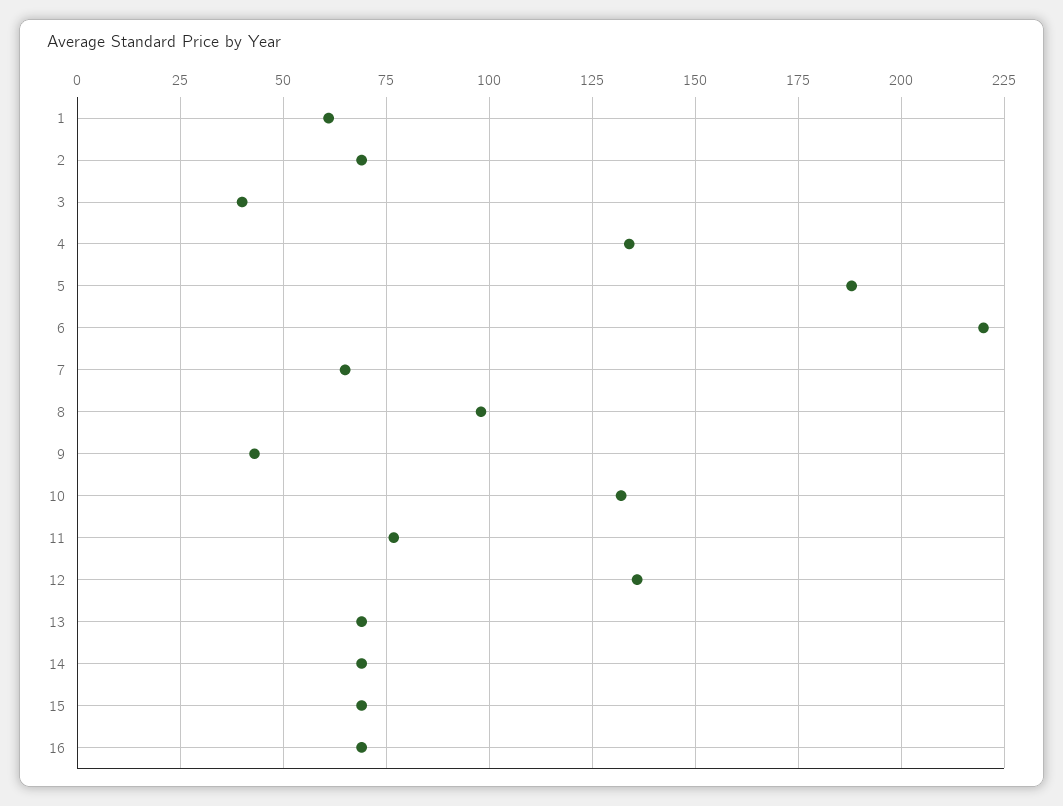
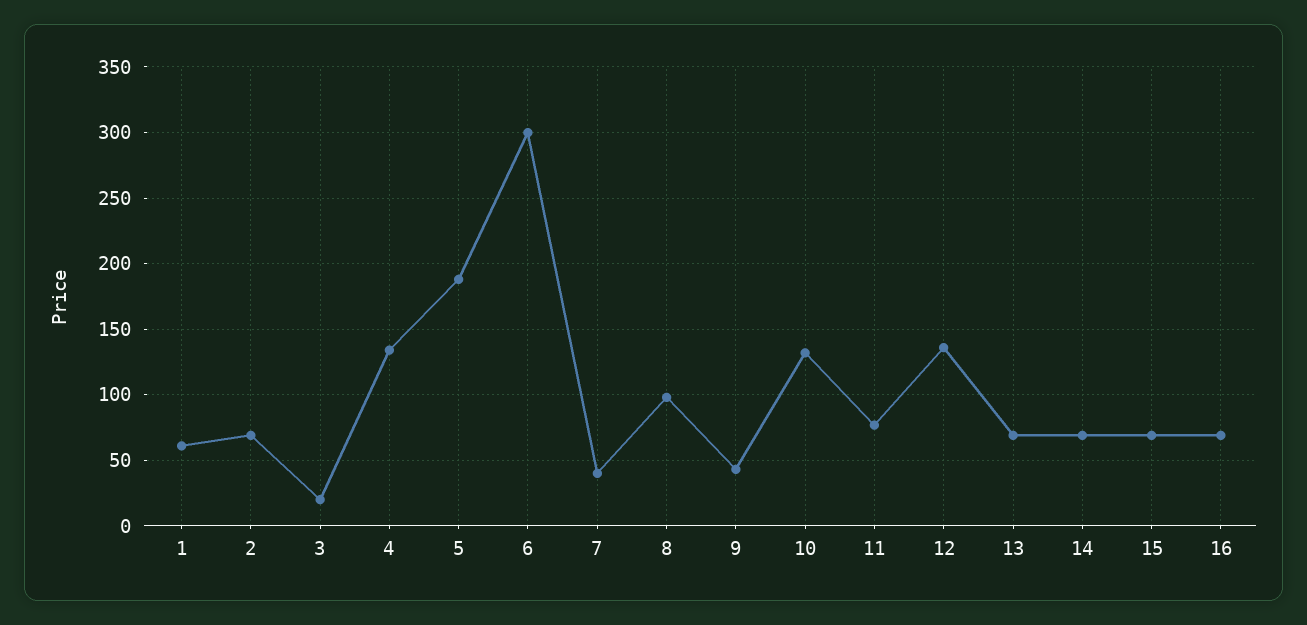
  {
    "1": 60,
    "2": 70,
-   "3": 40,
+   "3": 20,
    "4": 135,
    "5": 187.5,
-   "6": 220,
+   "6": 300,
-   "7": 65,
+   "7": 40,
    "8": 97.5,
    "9": 42.5,
    "10": 132.5,
    "11": 77.5,
    "12": 135,
    "13": 70,
    "14": 70,
    "15": 70,
    "16": 70
  }

